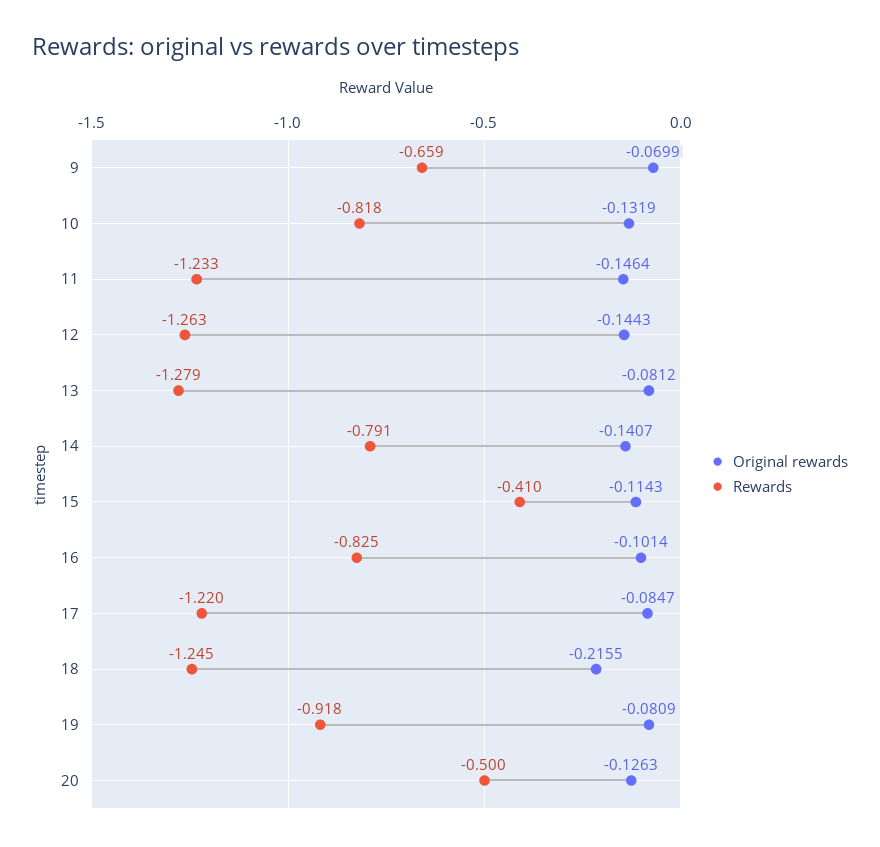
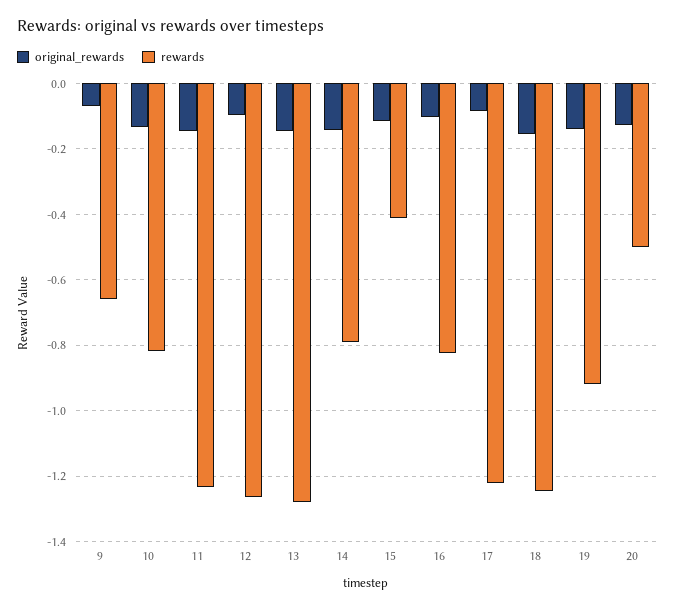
  {
    "Original rewards": {
      "9": -0.0699,
      "10": -0.1319,
      "11": -0.1464,
-     "12": -0.1443,
+     "12": -0.1,
-     "13": -0.0812,
+     "13": -0.14,
      "14": -0.1407,
      "15": -0.1143,
      "16": -0.1014,
      "17": -0.0847,
-     "18": -0.2155,
+     "18": -0.16,
-     "19": -0.0809,
+     "19": -0.14,
      "20": -0.1263
    },
    "Rewards": {
      "9": -0.659,
      "10": -0.818,
      "11": -1.233,
      "12": -1.263,
      "13": -1.279,
      "14": -0.791,
      "15": -0.41,
      "16": -0.825,
      "17": -1.22,
      "18": -1.245,
      "19": -0.918,
      "20": -0.5
    }
  }

